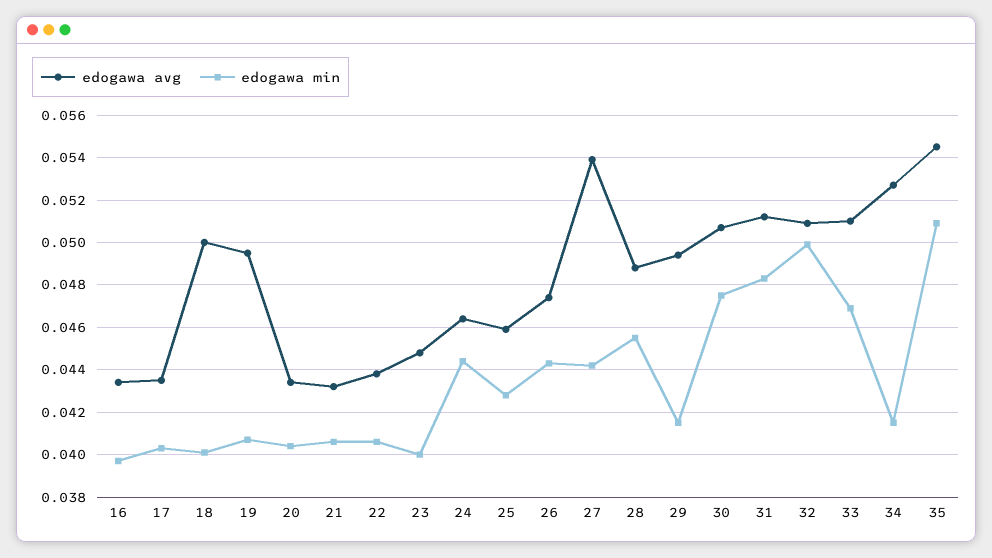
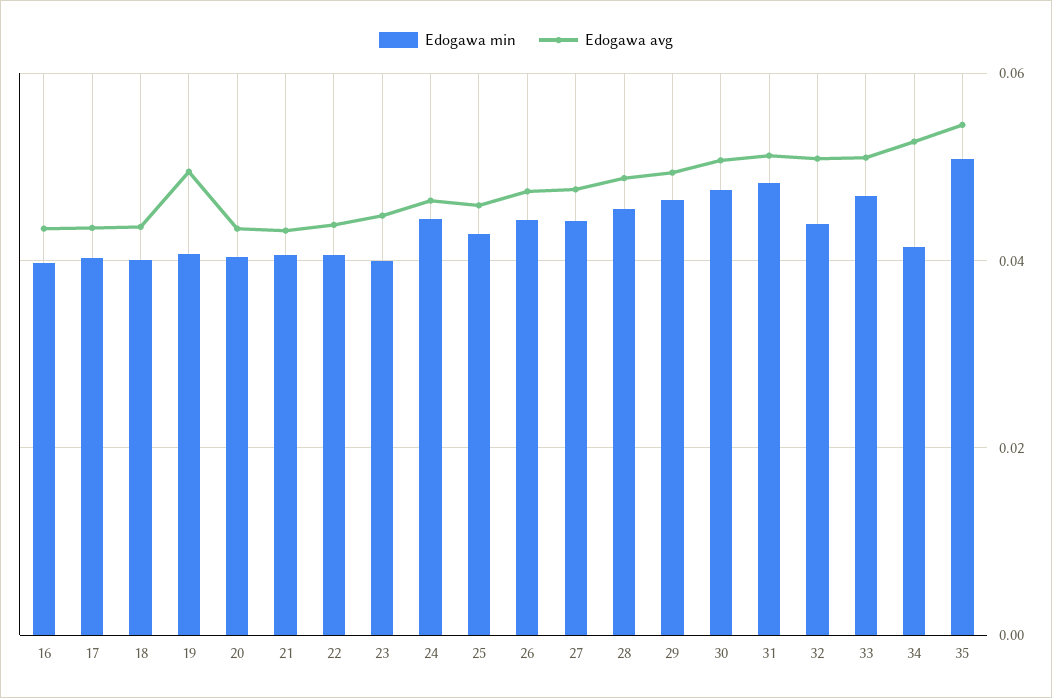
  {
    "edogawa avg": {
      "16": 0.0435,
      "17": 0.0435,
-     "18": 0.05,
+     "18": 0.044,
      "19": 0.0495,
      "20": 0.0435,
      "21": 0.043,
      "22": 0.044,
      "23": 0.045,
      "24": 0.0465,
      "25": 0.046,
      "26": 0.0475,
-     "27": 0.054,
+     "27": 0.048,
      "28": 0.049,
      "29": 0.0495,
      "30": 0.0505,
      "31": 0.051,
      "32": 0.051,
      "33": 0.051,
      "34": 0.0525,
      "35": 0.0545
    },
    "edogawa min": {
      "16": 0.0395,
      "17": 0.0405,
      "18": 0.04,
      "19": 0.0405,
      "20": 0.0405,
      "21": 0.0405,
      "22": 0.0405,
      "23": 0.04,
      "24": 0.0445,
      "25": 0.043,
      "26": 0.0445,
      "27": 0.044,
      "28": 0.0455,
-     "29": 0.0415,
+     "29": 0.046,
      "30": 0.0475,
      "31": 0.0485,
-     "32": 0.05,
+     "32": 0.044,
      "33": 0.047,
      "34": 0.0415,
      "35": 0.051
    }
  }

